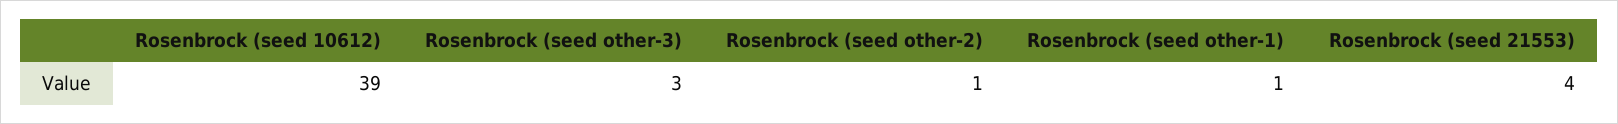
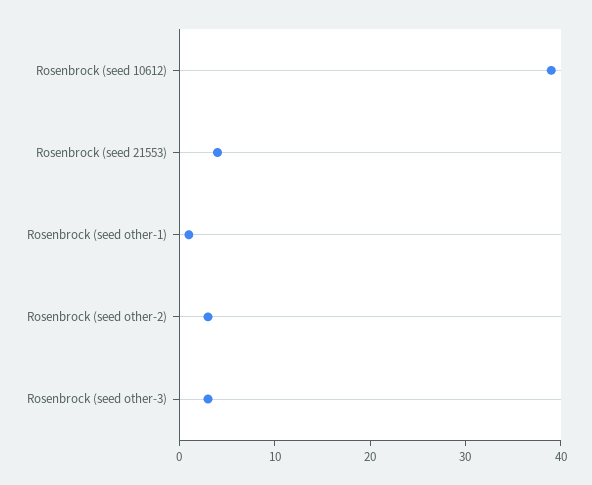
  {
    "Rosenbrock (seed 10612)": 39,
    "Rosenbrock (seed other-3)": 3,
-   "Rosenbrock (seed other-2)": 1,
+   "Rosenbrock (seed other-2)": 3,
    "Rosenbrock (seed other-1)": 1,
    "Rosenbrock (seed 21553)": 4
  }

